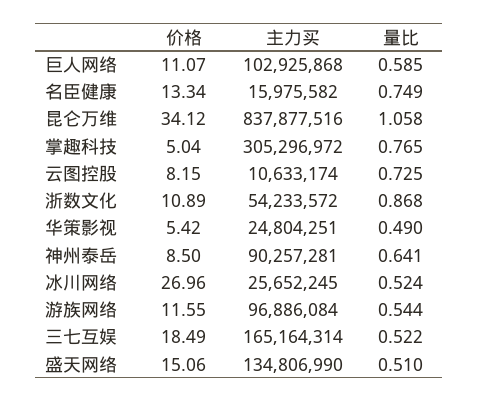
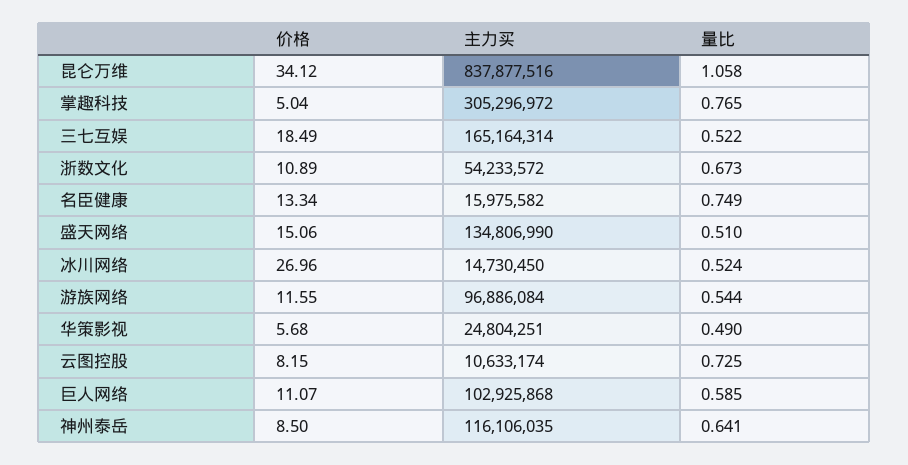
  {
    "价格": {
      "巨人网络": 11.07,
      "名臣健康": 13.34,
      "昆仑万维": 34.12,
      "掌趣科技": 5.04,
      "云图控股": 8.15,
      "浙数文化": 10.89,
-     "华策影视": 5.42,
+     "华策影视": 5.68,
      "神州泰岳": 8.5,
      "冰川网络": 26.96,
      "游族网络": 11.55,
      "三七互娱": 18.49,
      "盛天网络": 15.06
    },
    "主力买": {
      "巨人网络": 102925868,
      "名臣健康": 15975582,
      "昆仑万维": 837877516,
      "掌趣科技": 305296972,
      "云图控股": 10633174,
      "浙数文化": 54233572,
      "华策影视": 24804251,
-     "神州泰岳": 90257281,
+     "神州泰岳": 116106035,
-     "冰川网络": 25652245,
+     "冰川网络": 14730450,
      "游族网络": 96886084,
      "三七互娱": 165164314,
      "盛天网络": 134806990
    },
    "量比": {
      "巨人网络": 0.585,
      "名臣健康": 0.749,
      "昆仑万维": 1.058,
      "掌趣科技": 0.765,
      "云图控股": 0.725,
-     "浙数文化": 0.868,
+     "浙数文化": 0.673,
      "华策影视": 0.49,
      "神州泰岳": 0.641,
      "冰川网络": 0.524,
      "游族网络": 0.544,
      "三七互娱": 0.522,
      "盛天网络": 0.51
    }
  }

